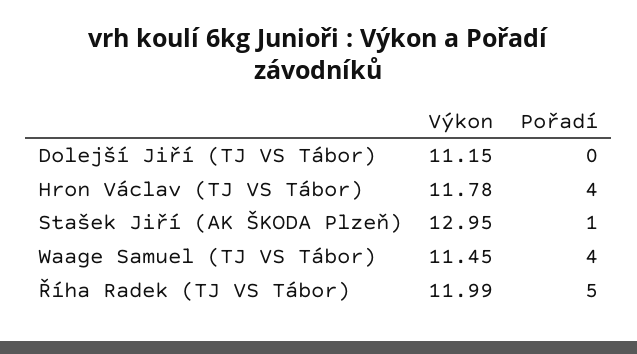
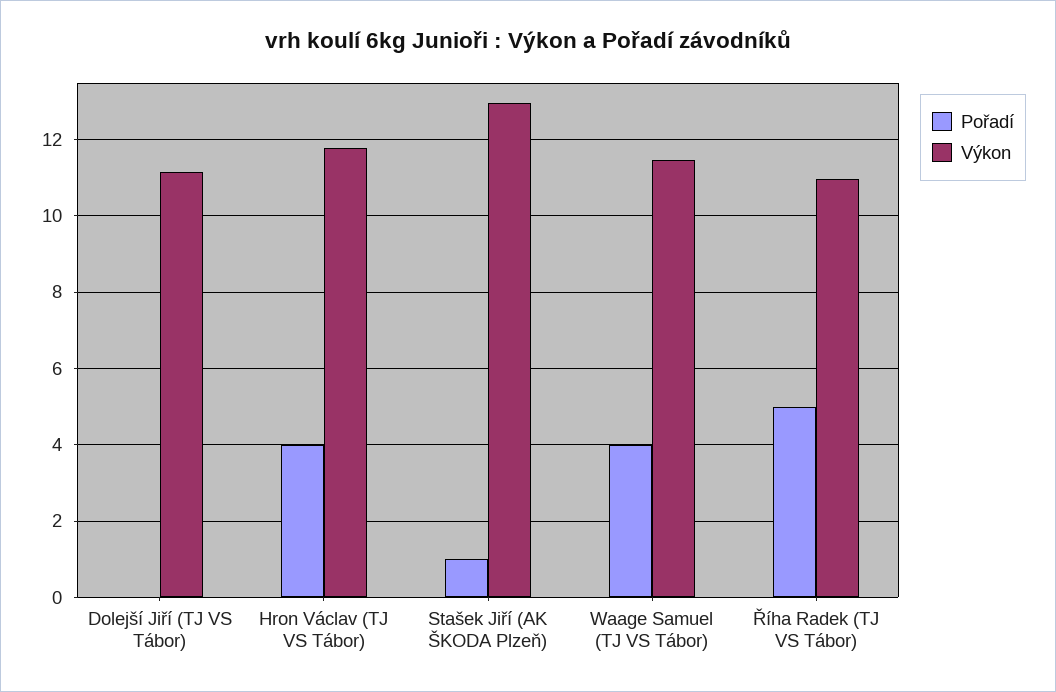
  {
    "Výkon": {
      "Dolejší Jiří (TJ VS Tábor)": 11.15,
      "Hron Václav (TJ VS Tábor)": 11.78,
      "Stašek Jiří (AK ŠKODA Plzeň)": 12.95,
      "Waage Samuel (TJ VS Tábor)": 11.45,
-     "Říha Radek (TJ VS Tábor)": 11.99
+     "Říha Radek (TJ VS Tábor)": 11
    },
    "Pořadí": {
      "Dolejší Jiří (TJ VS Tábor)": 0,
      "Hron Václav (TJ VS Tábor)": 4,
      "Stašek Jiří (AK ŠKODA Plzeň)": 1,
      "Waage Samuel (TJ VS Tábor)": 4,
      "Říha Radek (TJ VS Tábor)": 5
    }
  }

